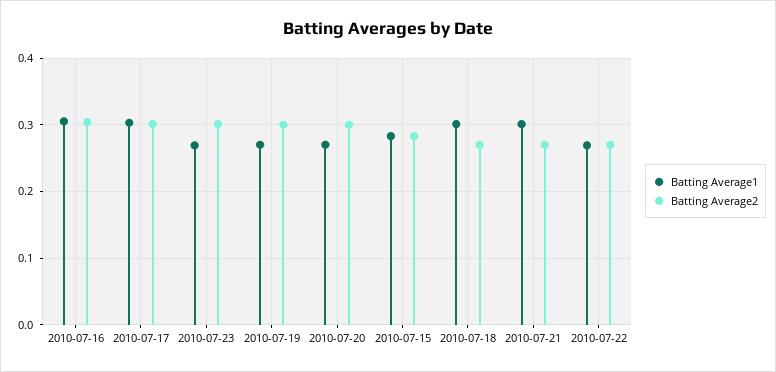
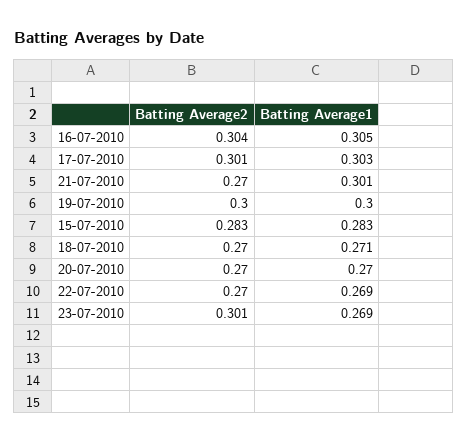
  {
    "Batting Average1": {
      "2010-07-16": 0.305,
      "2010-07-17": 0.303,
      "2010-07-23": 0.269,
-     "2010-07-19": 0.27,
+     "2010-07-19": 0.3,
      "2010-07-20": 0.27,
      "2010-07-15": 0.283,
-     "2010-07-18": 0.3,
+     "2010-07-18": 0.271,
      "2010-07-21": 0.301,
      "2010-07-22": 0.269
    },
    "Batting Average2": {
      "2010-07-16": 0.304,
      "2010-07-17": 0.301,
      "2010-07-23": 0.301,
      "2010-07-19": 0.3,
-     "2010-07-20": 0.3,
+     "2010-07-20": 0.27,
      "2010-07-15": 0.283,
      "2010-07-18": 0.27,
      "2010-07-21": 0.27,
      "2010-07-22": 0.27
    }
  }

